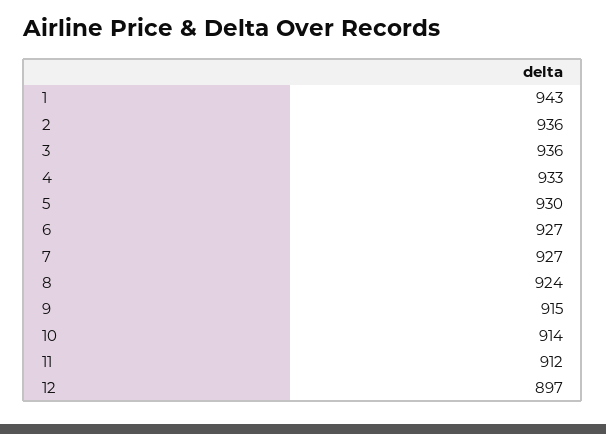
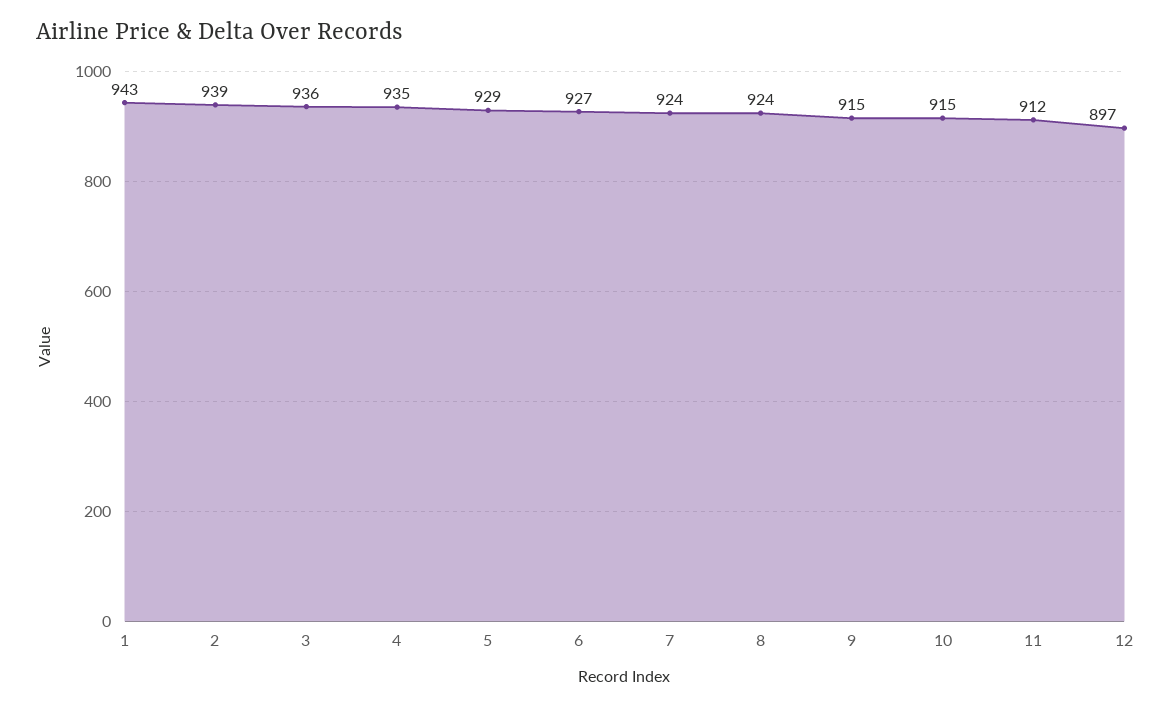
  {
    "1": 943,
-   "2": 936,
+   "2": 939,
    "3": 936,
-   "4": 933,
+   "4": 935,
-   "5": 930,
+   "5": 929,
    "6": 927,
-   "7": 927,
+   "7": 924,
    "8": 924,
    "9": 915,
-   "10": 914,
+   "10": 915,
    "11": 912,
    "12": 897
  }

